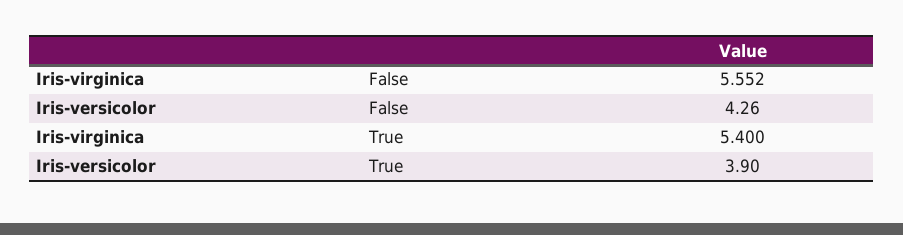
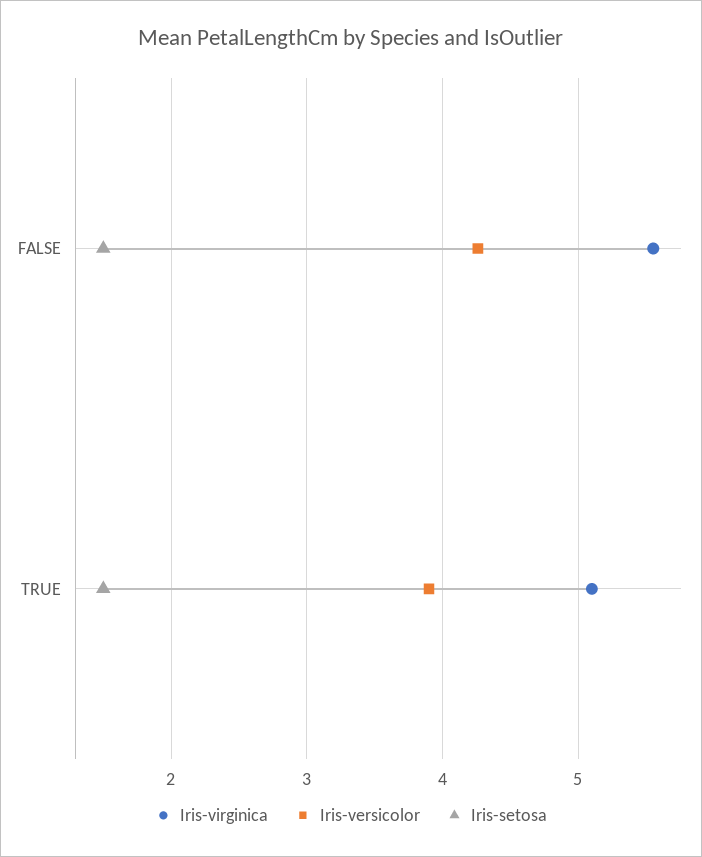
  {
    "Iris-virginica": {
      "False": 5.552,
-     "True": 5.4
+     "True": 5.1
    },
    "Iris-versicolor": {
      "False": 4.26,
      "True": 3.9
-   }
+   },
+   "Iris-setosa": {
+     "False": 1.5,
+     "True": 1.5
+   }
  }

